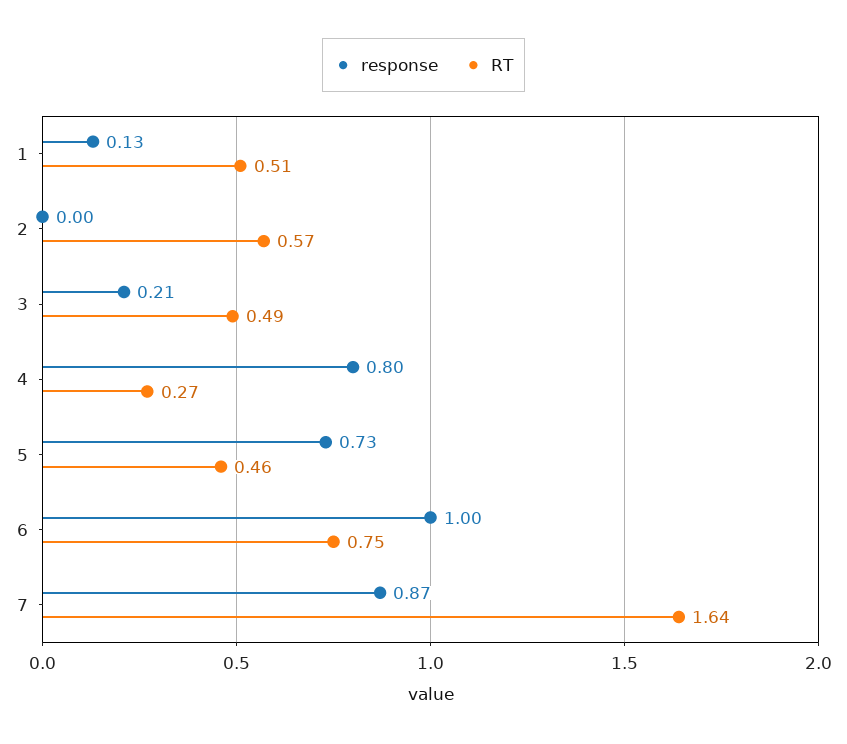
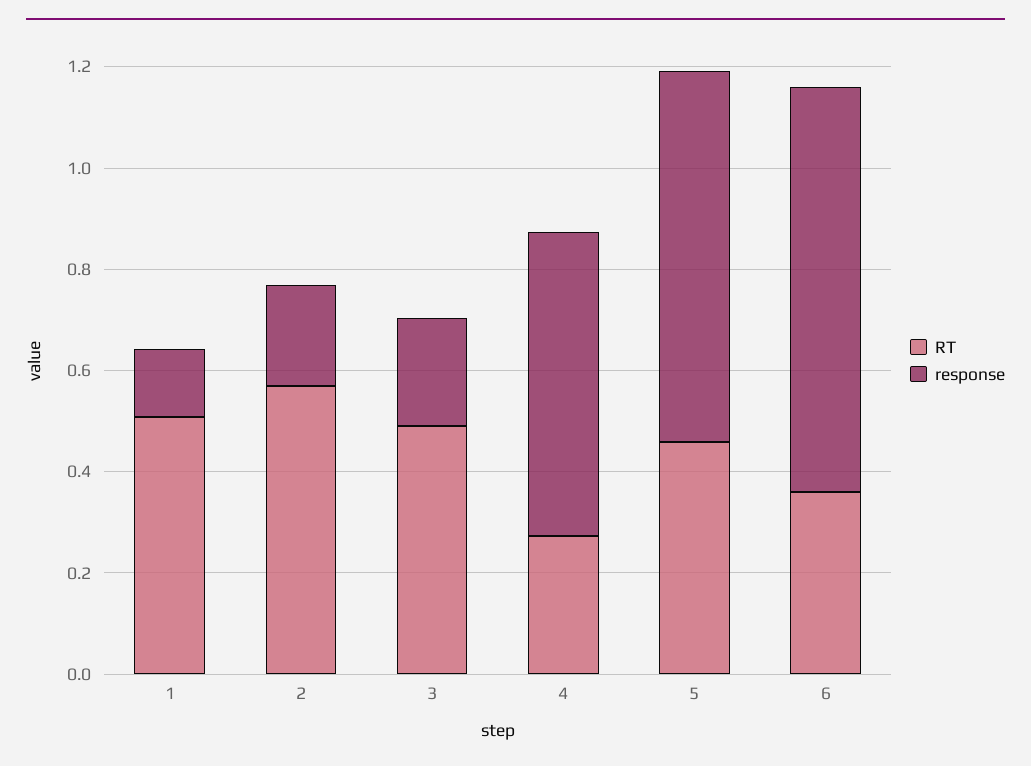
  {
    "response": {
      "1": 0.13,
-     "2": 0,
+     "2": 0.2,
      "3": 0.21,
-     "4": 0.8,
+     "4": 0.6,
      "5": 0.73,
-     "6": 1,
+     "6": 0.8
-     "7": 0.87
    },
    "RT": {
      "1": 0.51,
      "2": 0.57,
      "3": 0.49,
      "4": 0.27,
      "5": 0.46,
-     "6": 0.75,
+     "6": 0.35
-     "7": 1.64
    }
  }

